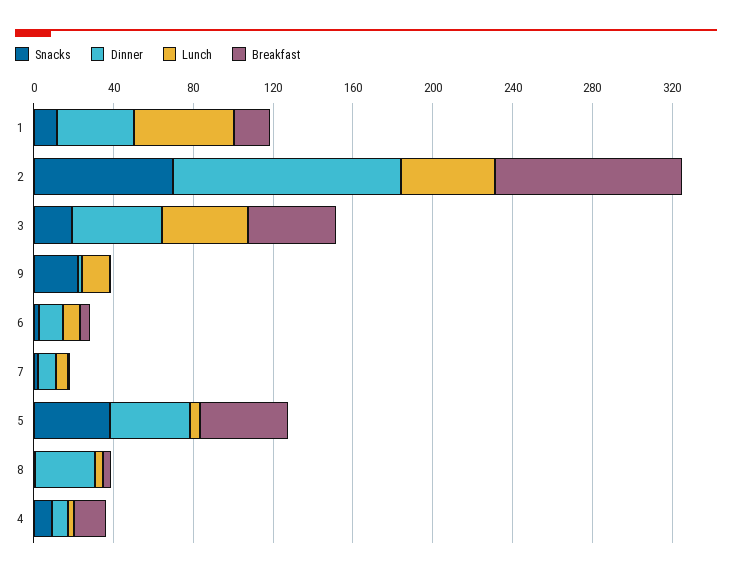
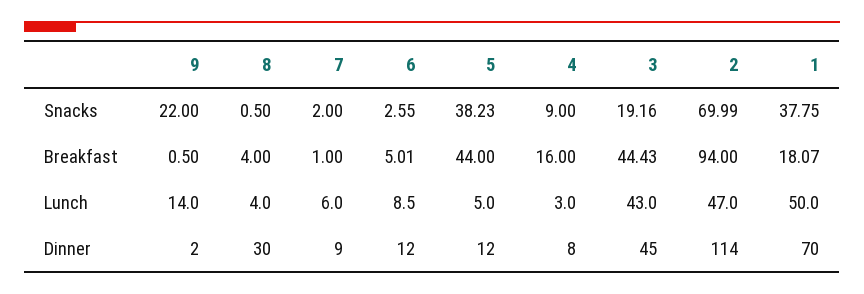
  {
    "Snacks": {
-     "1": 10,
+     "1": 37.75,
      "2": 69.99,
      "3": 19.16,
      "9": 22,
      "6": 2.55,
      "7": 2,
      "5": 38.23,
      "8": 0.5,
      "4": 9
    },
    "Dinner": {
-     "1": 40,
+     "1": 70,
      "2": 114,
      "3": 45,
      "9": 2,
      "6": 12,
      "7": 9,
-     "5": 40,
+     "5": 12,
      "8": 30,
      "4": 8
    },
    "Lunch": {
      "1": 50,
      "2": 47,
      "3": 43,
      "9": 14,
      "6": 8.5,
      "7": 6,
      "5": 5,
      "8": 4,
      "4": 3
    },
    "Breakfast": {
      "1": 18.07,
      "2": 94,
      "3": 44.43,
      "9": 0.5,
      "6": 5.01,
      "7": 1,
      "5": 44,
      "8": 4,
      "4": 16
    }
  }

